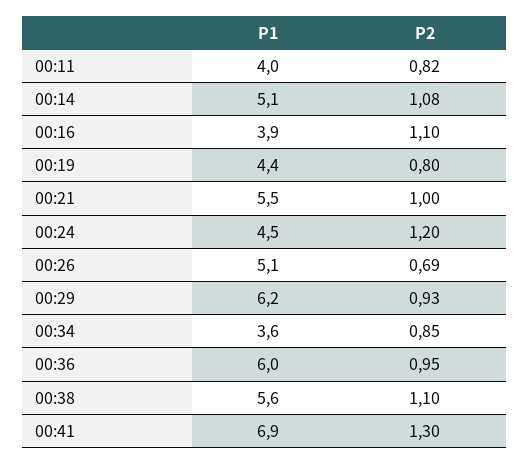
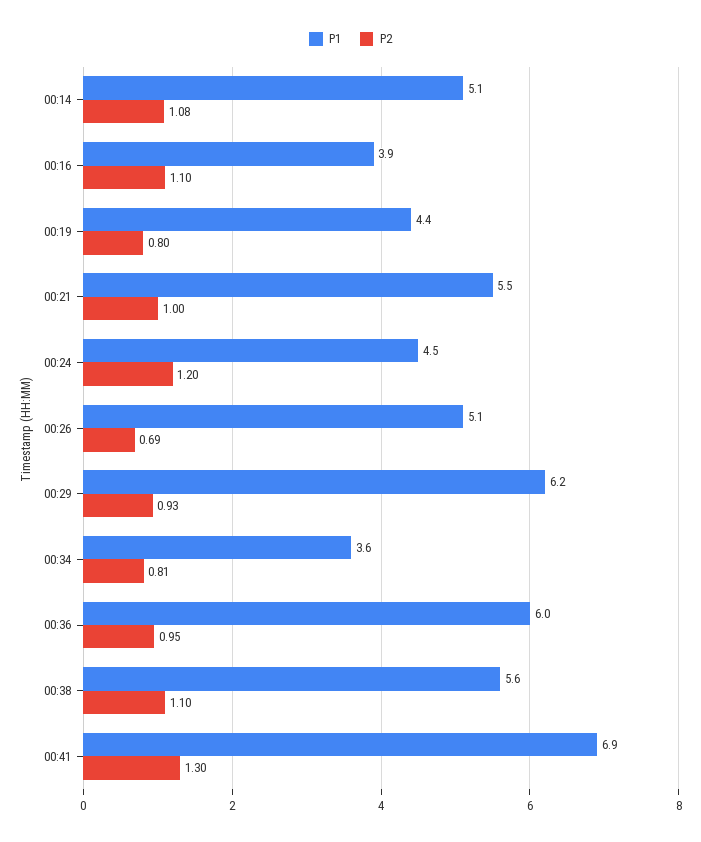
  {
    "P1": {
-     "00:11": 4,
      "00:14": 5.1,
      "00:16": 3.9,
      "00:19": 4.4,
      "00:21": 5.5,
      "00:24": 4.5,
      "00:26": 5.1,
      "00:29": 6.2,
      "00:34": 3.6,
      "00:36": 6,
      "00:38": 5.6,
      "00:41": 6.9
    },
    "P2": {
-     "00:11": 0.82,
      "00:14": 1.08,
      "00:16": 1.1,
      "00:19": 0.8,
      "00:21": 1,
      "00:24": 1.2,
      "00:26": 0.69,
      "00:29": 0.93,
-     "00:34": 0.85,
+     "00:34": 0.81,
      "00:36": 0.95,
      "00:38": 1.1,
      "00:41": 1.3
    }
  }

